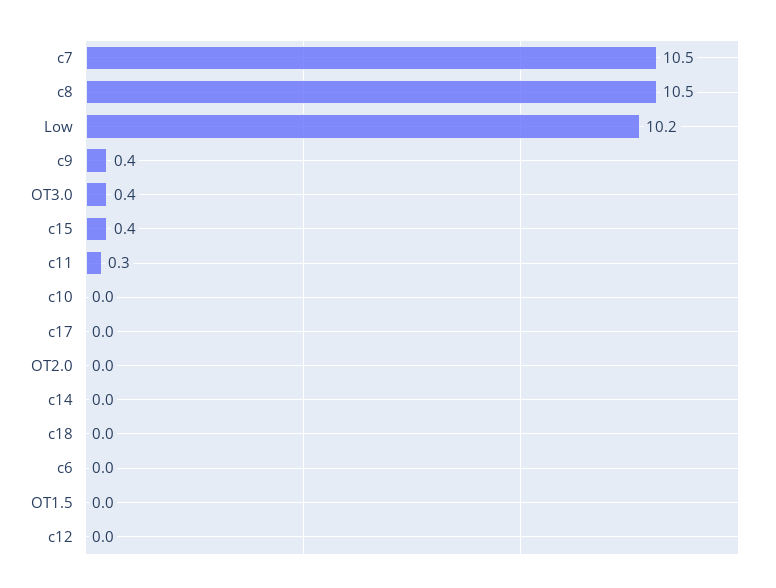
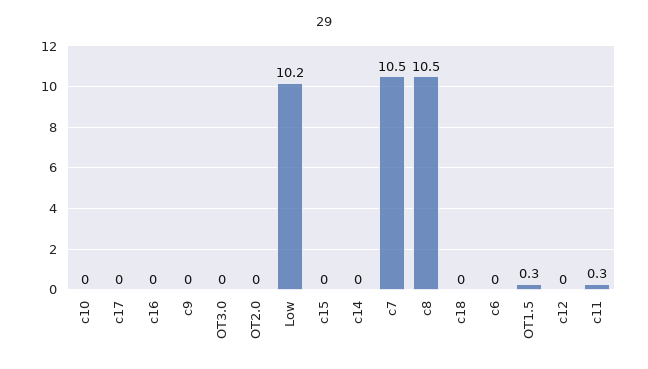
  {
    "c7": 10.5,
    "c8": 10.5,
    "Low": 10.2,
-   "c9": 0.4,
+   "c9": 0,
-   "OT3.0": 0.4,
+   "OT3.0": 0,
-   "c15": 0.4,
+   "c15": 0,
    "c11": 0.3,
    "c10": 0,
    "c17": 0,
    "OT2.0": 0,
    "c14": 0,
    "c18": 0,
    "c6": 0,
-   "OT1.5": 0,
+   "OT1.5": 0.3,
-   "c12": 0
+   "c12": 0,
+   "c16": 0
  }

